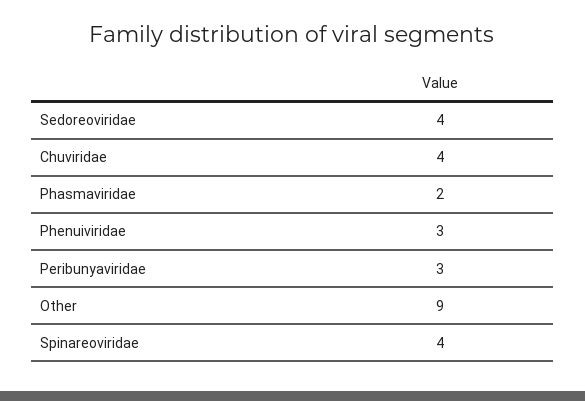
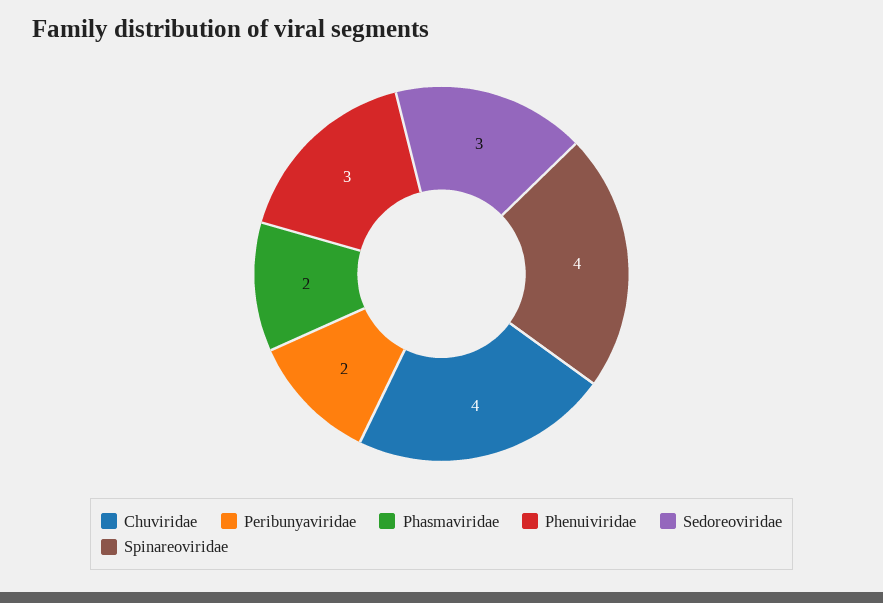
  {
-   "Sedoreoviridae": 4,
+   "Sedoreoviridae": 3,
    "Chuviridae": 4,
    "Phasmaviridae": 2,
    "Phenuiviridae": 3,
-   "Peribunyaviridae": 3,
+   "Peribunyaviridae": 2,
-   "Other": 9,
    "Spinareoviridae": 4
  }

